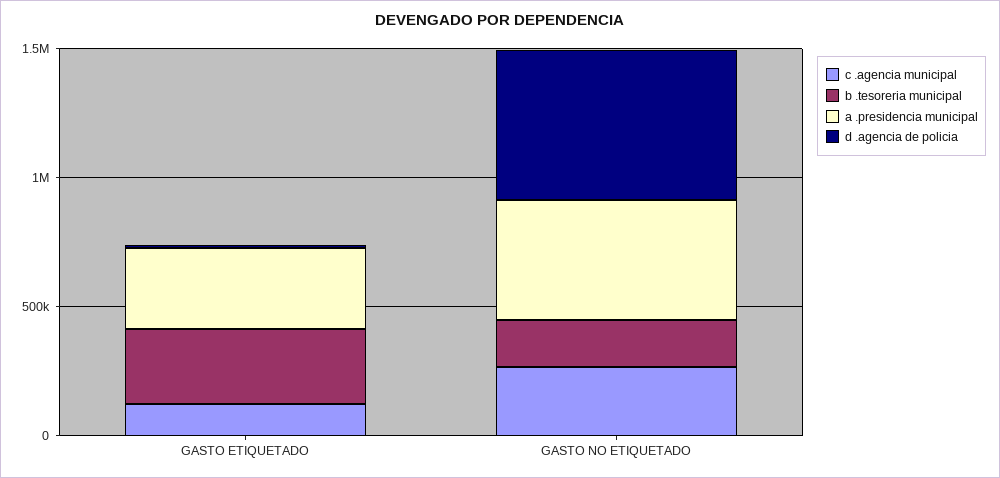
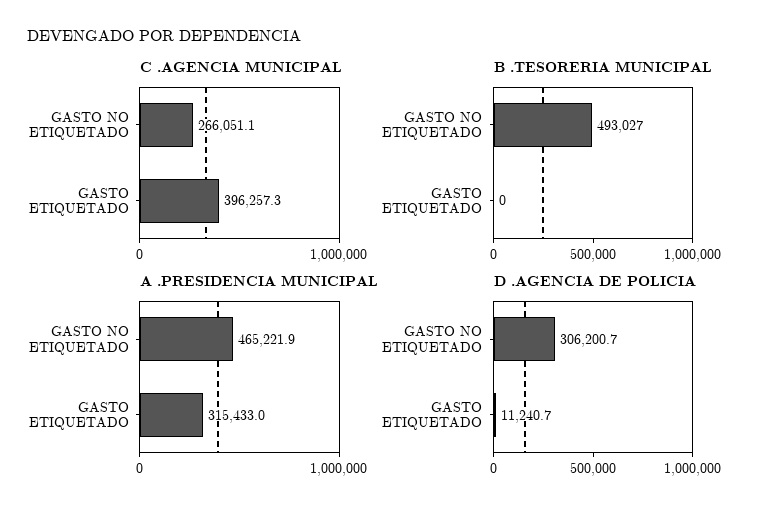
  {
    "c .agencia municipal": {
-     "GASTO ETIQUETADO": 100000,
+     "GASTO ETIQUETADO": 396257.3,
      "GASTO NO ETIQUETADO": 266051.1
    },
    "b .tesoreria municipal": {
-     "GASTO ETIQUETADO": 300000,
+     "GASTO ETIQUETADO": 0,
-     "GASTO NO ETIQUETADO": 200000
+     "GASTO NO ETIQUETADO": 493027
    },
    "a .presidencia municipal": {
      "GASTO ETIQUETADO": 315433,
      "GASTO NO ETIQUETADO": 465221.9
    },
    "d .agencia de policia": {
      "GASTO ETIQUETADO": 11240.7,
-     "GASTO NO ETIQUETADO": 600000
+     "GASTO NO ETIQUETADO": 306200.7
    }
  }

